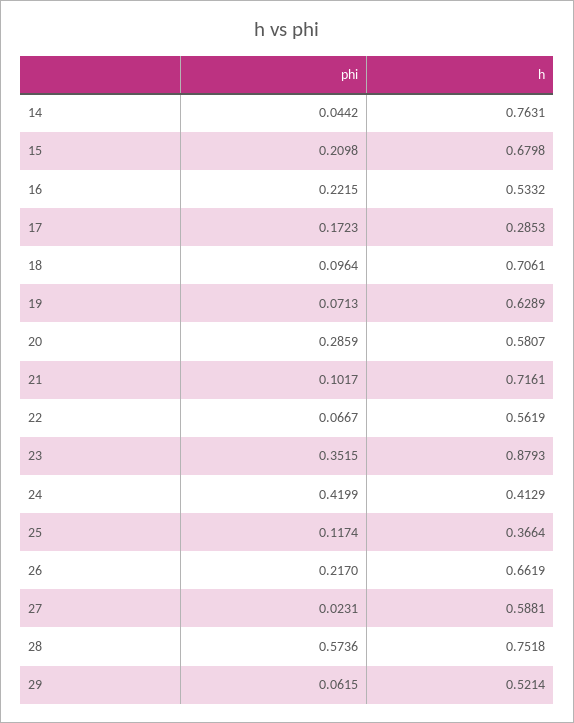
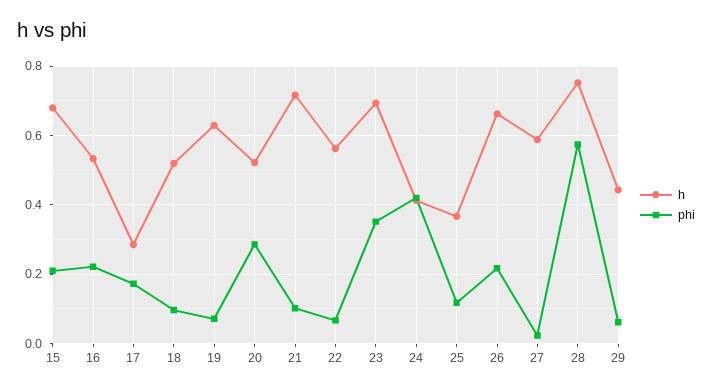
  {
    "phi": {
-     "14": 0.0442,
      "15": 0.2098,
      "16": 0.2215,
      "17": 0.1723,
      "18": 0.0964,
      "19": 0.0713,
      "20": 0.2859,
      "21": 0.1017,
      "22": 0.0667,
      "23": 0.3515,
      "24": 0.4199,
      "25": 0.1174,
      "26": 0.217,
      "27": 0.0231,
      "28": 0.5736,
      "29": 0.0615
    },
    "h": {
-     "14": 0.7631,
      "15": 0.6798,
      "16": 0.5332,
      "17": 0.2853,
-     "18": 0.7061,
+     "18": 0.52,
      "19": 0.6289,
-     "20": 0.5807,
+     "20": 0.52,
      "21": 0.7161,
      "22": 0.5619,
-     "23": 0.8793,
+     "23": 0.7,
      "24": 0.4129,
      "25": 0.3664,
      "26": 0.6619,
      "27": 0.5881,
      "28": 0.7518,
-     "29": 0.5214
+     "29": 0.44
    }
  }

